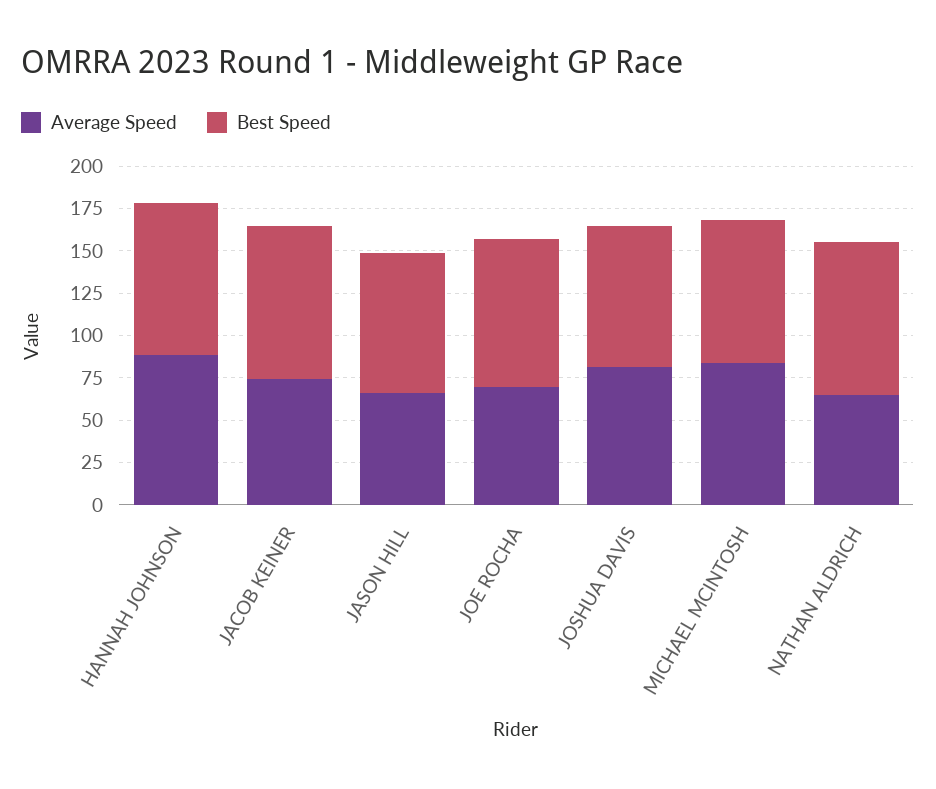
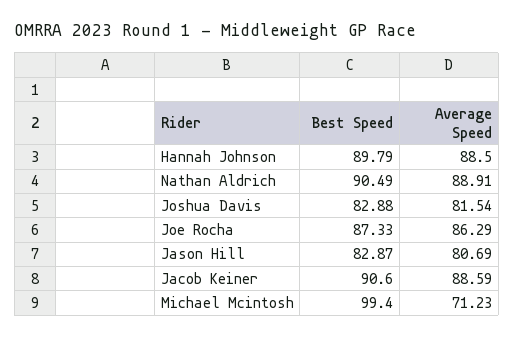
  {
    "Average Speed": {
      "HANNAH JOHNSON": 88.5,
-     "JACOB KEINER": 75,
+     "JACOB KEINER": 88.59,
-     "JASON HILL": 65,
+     "JASON HILL": 80.69,
-     "JOE ROCHA": 70,
+     "JOE ROCHA": 86.29,
      "JOSHUA DAVIS": 81.54,
-     "MICHAEL MCINTOSH": 85,
+     "MICHAEL MCINTOSH": 71.23,
-     "NATHAN ALDRICH": 65
+     "NATHAN ALDRICH": 88.91
    },
    "Best Speed": {
      "HANNAH JOHNSON": 89.79,
      "JACOB KEINER": 90.6,
      "JASON HILL": 82.87,
      "JOE ROCHA": 87.33,
      "JOSHUA DAVIS": 82.88,
-     "MICHAEL MCINTOSH": 85,
+     "MICHAEL MCINTOSH": 99.4,
      "NATHAN ALDRICH": 90.49
    }
  }

